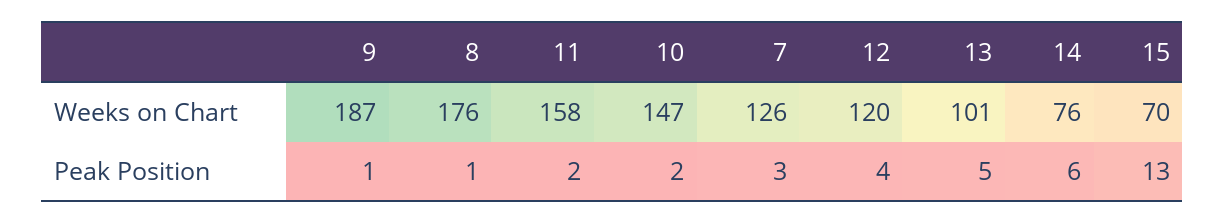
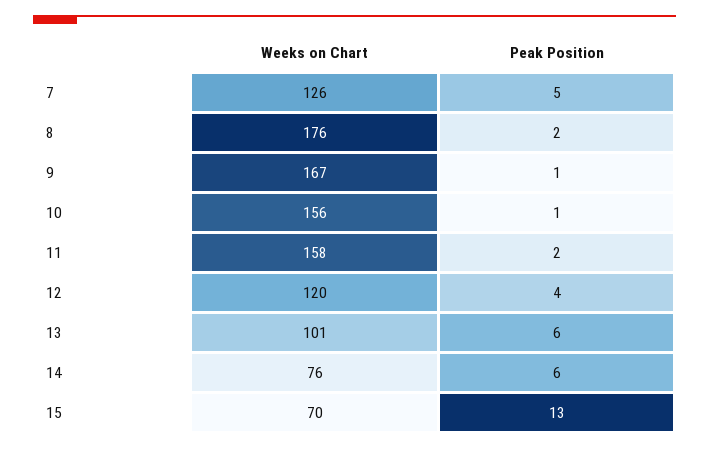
  {
    "9": {
-     "Weeks on Chart": 187,
+     "Weeks on Chart": 167,
      "Peak Position": 1
    },
    "8": {
      "Weeks on Chart": 176,
-     "Peak Position": 1
+     "Peak Position": 2
    },
    "11": {
      "Weeks on Chart": 158,
      "Peak Position": 2
    },
    "10": {
-     "Weeks on Chart": 147,
+     "Weeks on Chart": 156,
-     "Peak Position": 2
+     "Peak Position": 1
    },
    "7": {
      "Weeks on Chart": 126,
-     "Peak Position": 3
+     "Peak Position": 5
    },
    "12": {
      "Weeks on Chart": 120,
      "Peak Position": 4
    },
    "13": {
      "Weeks on Chart": 101,
-     "Peak Position": 5
+     "Peak Position": 6
    },
    "14": {
      "Weeks on Chart": 76,
      "Peak Position": 6
    },
    "15": {
      "Weeks on Chart": 70,
      "Peak Position": 13
    }
  }

